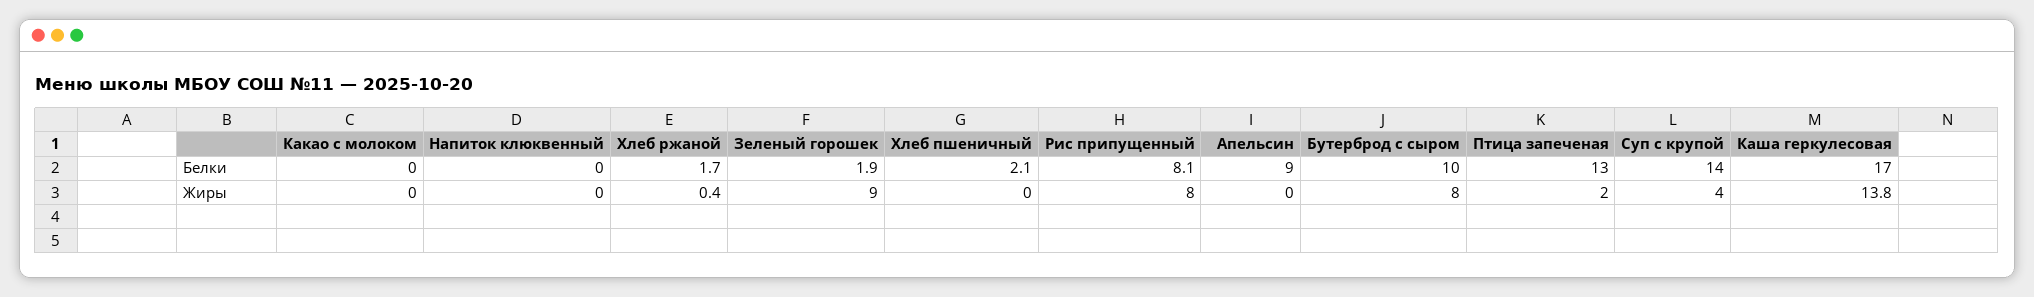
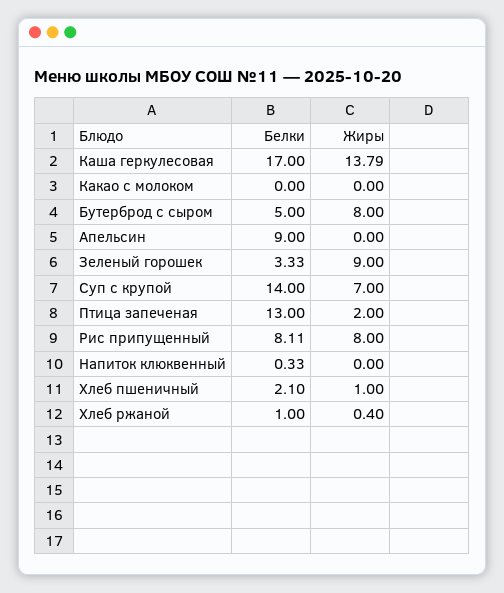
  {
    "Какао с молоком": {
      "Белки": 0,
      "Жиры": 0
    },
    "Напиток клюквенный": {
-     "Белки": 0,
+     "Белки": 0.33,
      "Жиры": 0
    },
    "Хлеб ржаной": {
-     "Белки": 1.7,
+     "Белки": 1,
      "Жиры": 0.4
    },
    "Зеленый горошек": {
-     "Белки": 1.9,
+     "Белки": 3.33,
      "Жиры": 9
    },
    "Хлеб пшеничный": {
      "Белки": 2.1,
-     "Жиры": 0
+     "Жиры": 1
    },
    "Рис припущенный": {
      "Белки": 8.11,
      "Жиры": 8
    },
    "Апельсин": {
      "Белки": 9,
      "Жиры": 0
    },
    "Бутерброд с сыром": {
-     "Белки": 10,
+     "Белки": 5,
      "Жиры": 8
    },
    "Птица запеченая": {
      "Белки": 13,
      "Жиры": 2
    },
    "Суп с крупой": {
      "Белки": 14,
-     "Жиры": 4
+     "Жиры": 7
    },
    "Каша геркулесовая": {
      "Белки": 17,
      "Жиры": 13.79
    }
  }

